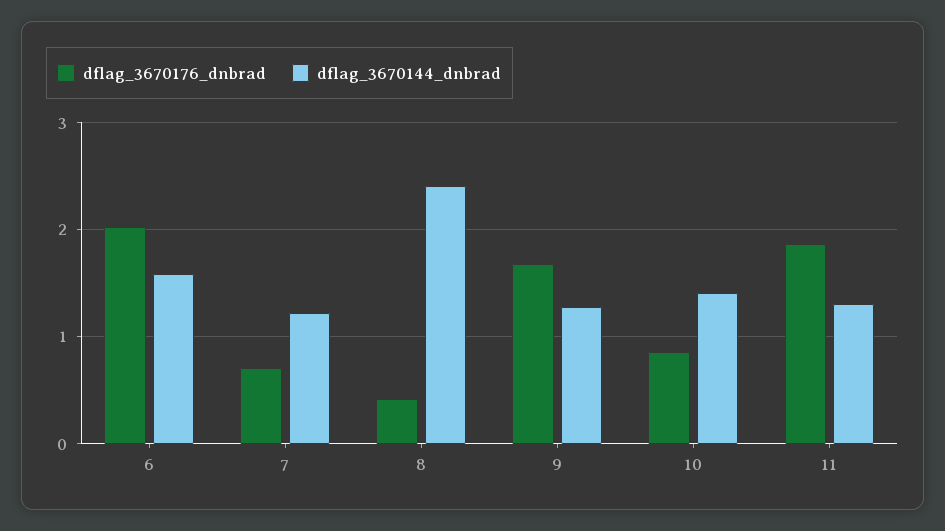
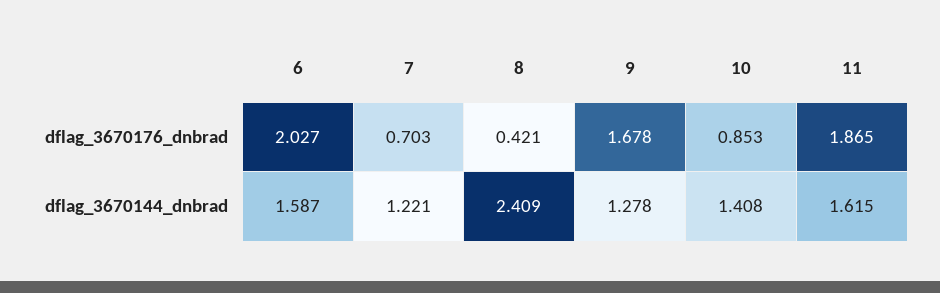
  {
    "dflag_3670176_dnbrad": {
      "6": 2.027,
      "7": 0.703,
      "8": 0.421,
      "9": 1.678,
      "10": 0.853,
      "11": 1.865
    },
    "dflag_3670144_dnbrad": {
      "6": 1.587,
      "7": 1.221,
      "8": 2.409,
      "9": 1.278,
      "10": 1.408,
-     "11": 1.3
+     "11": 1.615
    }
  }

